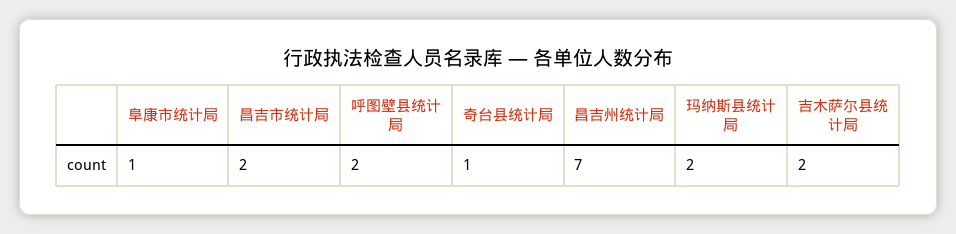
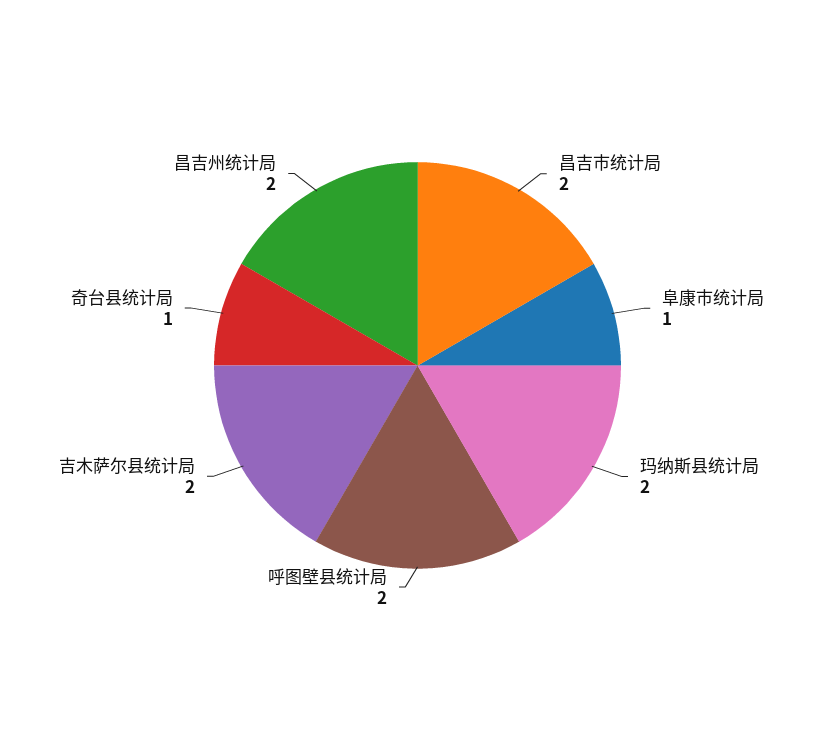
  {
    "阜康市统计局": 1,
    "昌吉市统计局": 2,
    "呼图壁县统计局": 2,
    "奇台县统计局": 1,
-   "昌吉州统计局": 7,
+   "昌吉州统计局": 2,
    "玛纳斯县统计局": 2,
    "吉木萨尔县统计局": 2
  }

